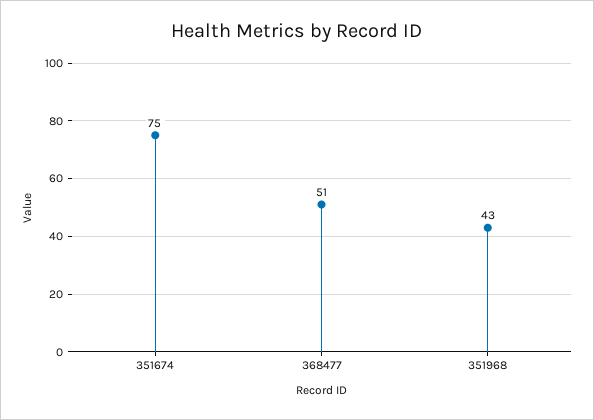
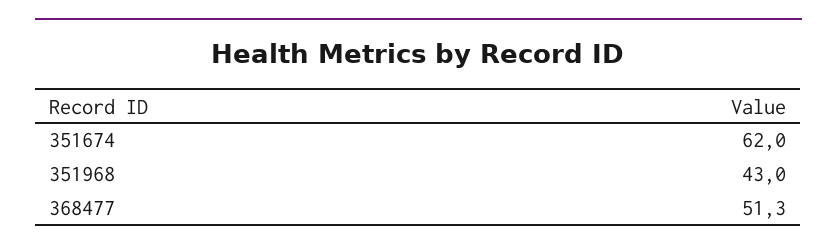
  {
-   "351674": 75,
+   "351674": 62,
    "368477": 51.3,
    "351968": 43
  }

